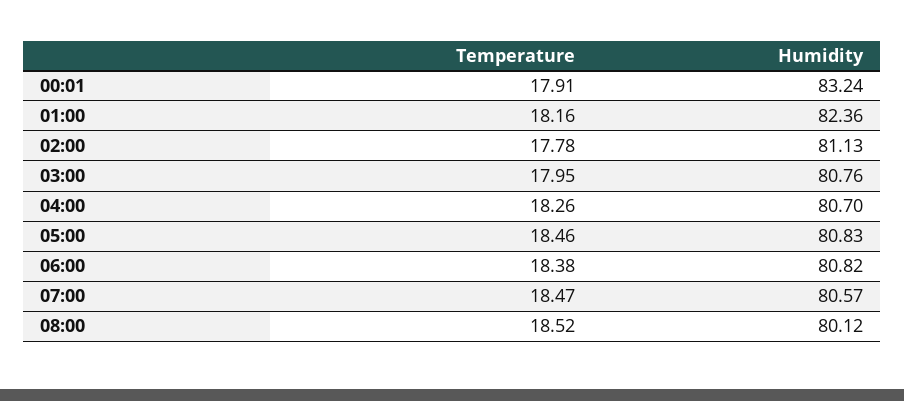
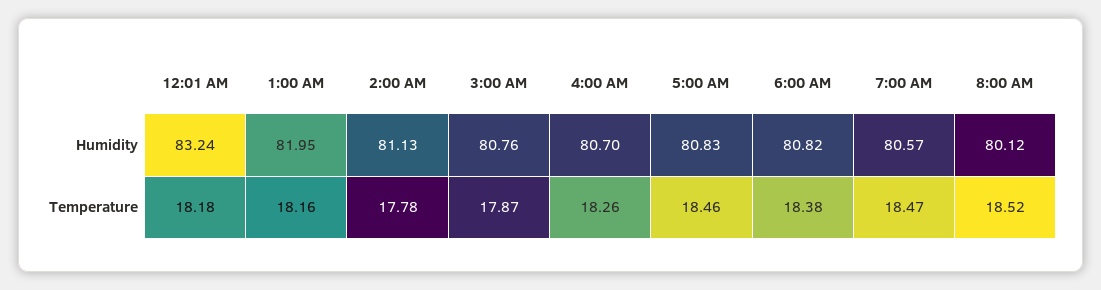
  {
    "Temperature": {
-     "00:01": 17.91,
+     "00:01": 18.18,
      "01:00": 18.16,
      "02:00": 17.78,
-     "03:00": 17.95,
+     "03:00": 17.87,
      "04:00": 18.26,
      "05:00": 18.46,
      "06:00": 18.38,
      "07:00": 18.47,
      "08:00": 18.52
    },
    "Humidity": {
      "00:01": 83.24,
-     "01:00": 82.36,
+     "01:00": 81.95,
      "02:00": 81.13,
      "03:00": 80.76,
      "04:00": 80.7,
      "05:00": 80.83,
      "06:00": 80.82,
      "07:00": 80.57,
      "08:00": 80.12
    }
  }

